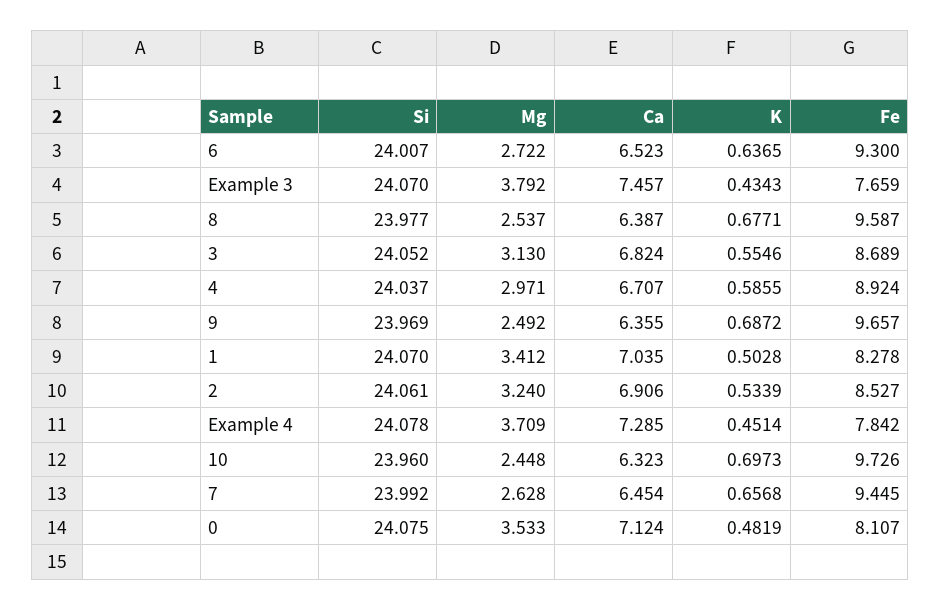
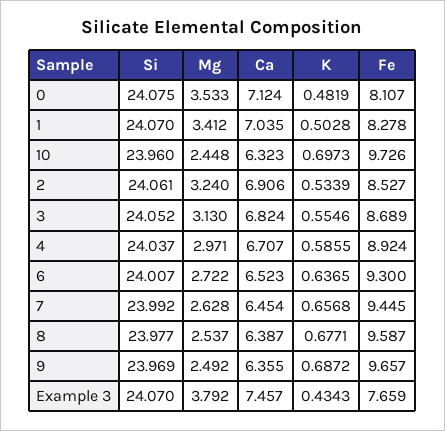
  {
    "Si": {
      "6": 24.007,
      "Example 3": 24.07,
      "8": 23.977,
      "3": 24.052,
      "4": 24.037,
      "9": 23.969,
      "1": 24.07,
      "2": 24.061,
-     "Example 4": 24.078,
      "10": 23.96,
      "7": 23.992,
      "0": 24.075
    },
    "Mg": {
      "6": 2.722,
      "Example 3": 3.792,
      "8": 2.537,
      "3": 3.13,
      "4": 2.971,
      "9": 2.492,
      "1": 3.412,
      "2": 3.24,
-     "Example 4": 3.709,
      "10": 2.448,
      "7": 2.628,
      "0": 3.533
    },
    "Ca": {
      "6": 6.523,
      "Example 3": 7.457,
      "8": 6.387,
      "3": 6.824,
      "4": 6.707,
      "9": 6.355,
      "1": 7.035,
      "2": 6.906,
-     "Example 4": 7.285,
      "10": 6.323,
      "7": 6.454,
      "0": 7.124
    },
    "K": {
      "6": 0.6365,
      "Example 3": 0.4343,
      "8": 0.6771,
      "3": 0.5546,
      "4": 0.5855,
      "9": 0.6872,
      "1": 0.5028,
      "2": 0.5339,
-     "Example 4": 0.4514,
      "10": 0.6973,
      "7": 0.6568,
      "0": 0.4819
    },
    "Fe": {
      "6": 9.3,
      "Example 3": 7.659,
      "8": 9.587,
      "3": 8.689,
      "4": 8.924,
      "9": 9.657,
      "1": 8.278,
      "2": 8.527,
-     "Example 4": 7.842,
      "10": 9.726,
      "7": 9.445,
      "0": 8.107
    }
  }

